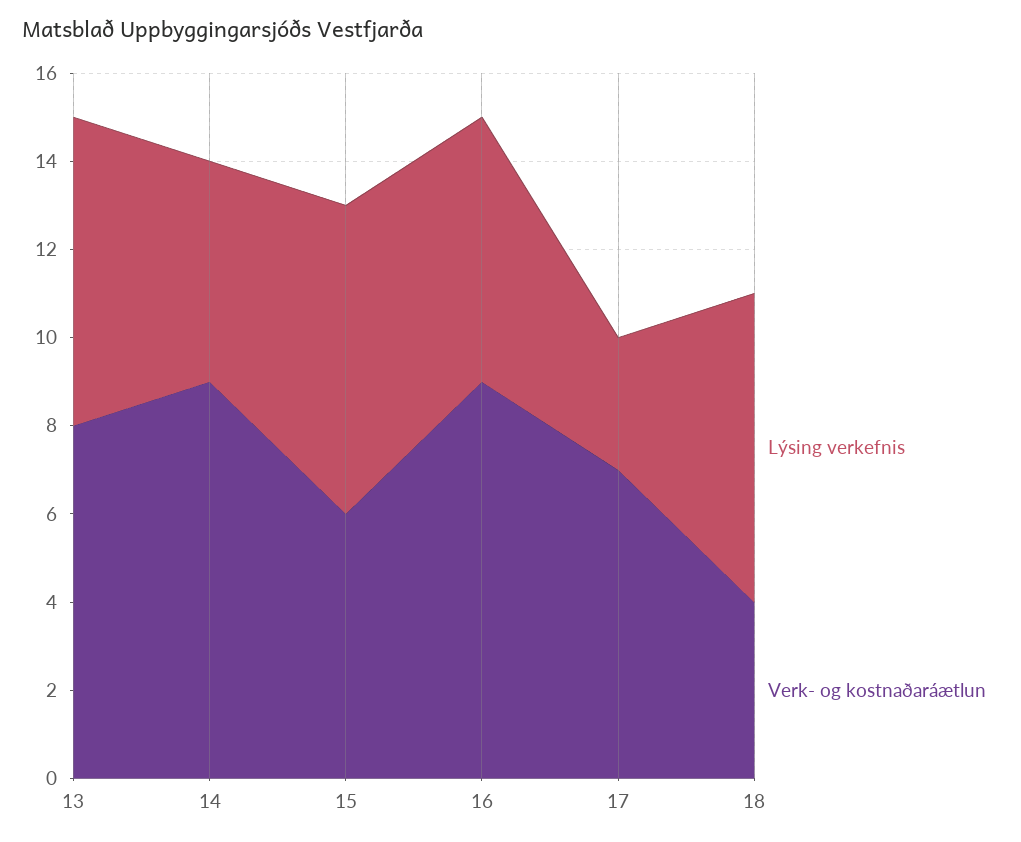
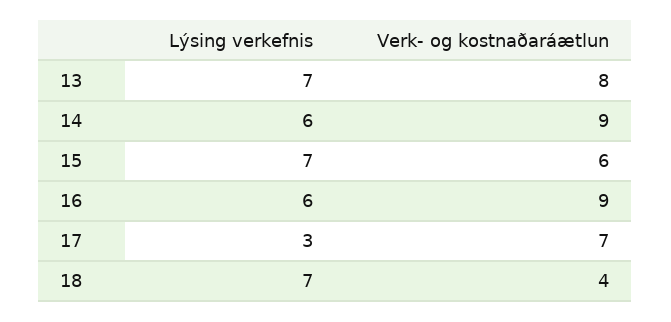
  {
    "Lýsing verkefnis": {
      "13": 7,
-     "14": 5,
+     "14": 6,
      "15": 7,
      "16": 6,
      "17": 3,
      "18": 7
    },
    "Verk- og kostnaðaráætlun": {
      "13": 8,
      "14": 9,
      "15": 6,
      "16": 9,
      "17": 7,
      "18": 4
    }
  }

